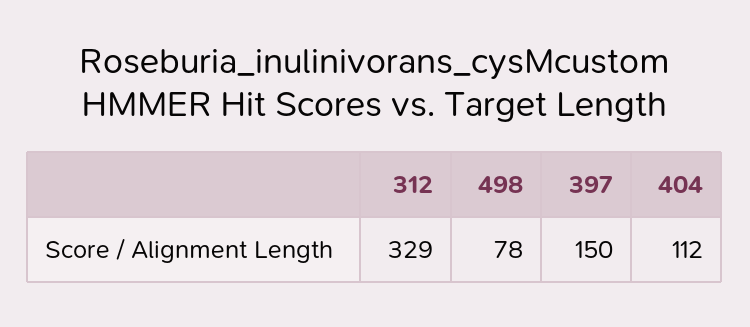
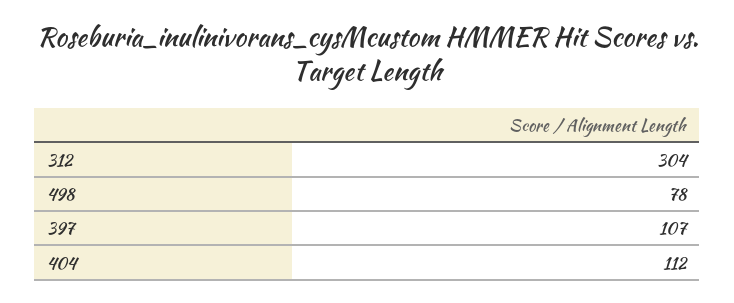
  {
-   "312": 329,
+   "312": 304,
    "498": 78,
-   "397": 150,
+   "397": 107,
    "404": 112
  }

